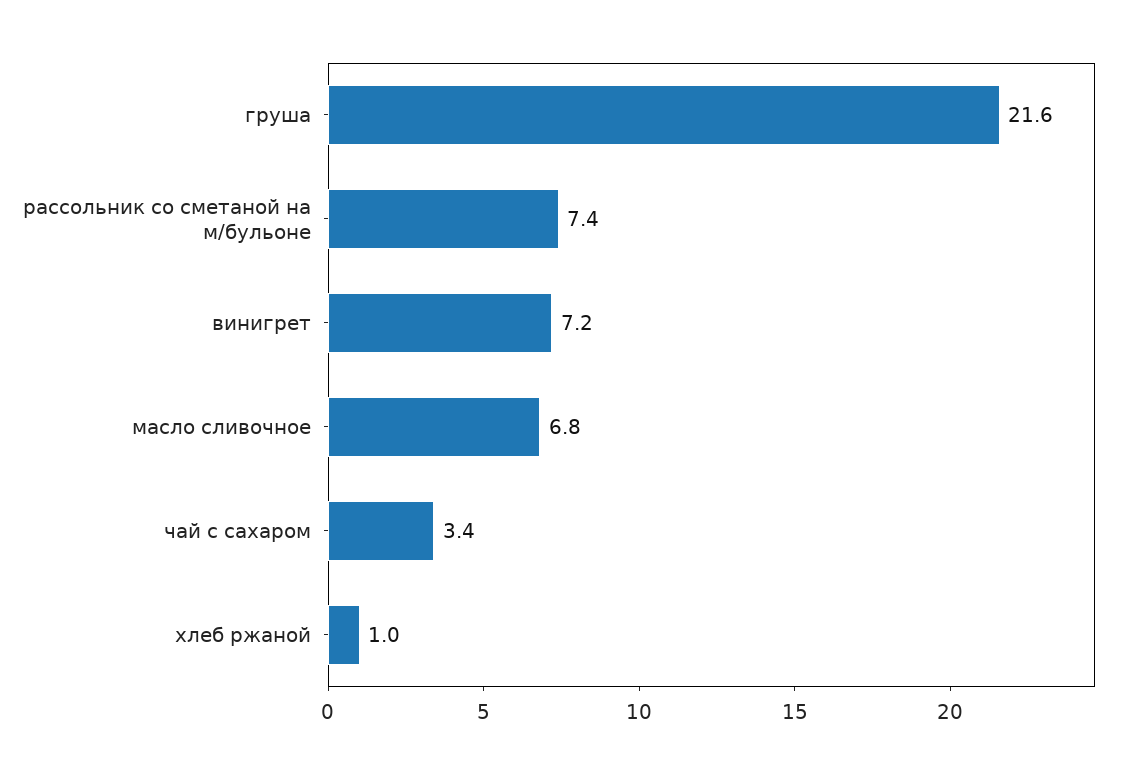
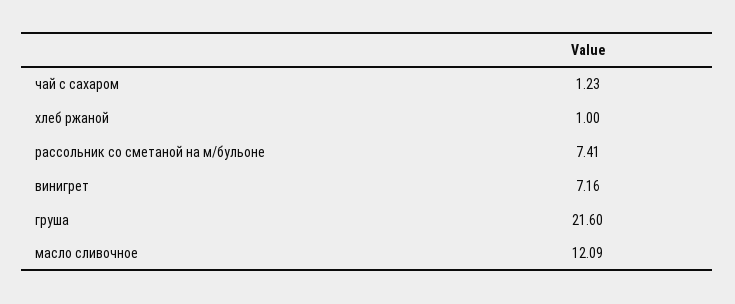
  {
    "груша": 21.6,
    "рассольник со сметаной на м/бульоне": 7.41,
    "винигрет": 7.16,
-   "масло сливочное": 6.8,
+   "масло сливочное": 12.09,
-   "чай с сахаром": 3.4,
+   "чай с сахаром": 1.23,
    "хлеб ржаной": 1
  }

